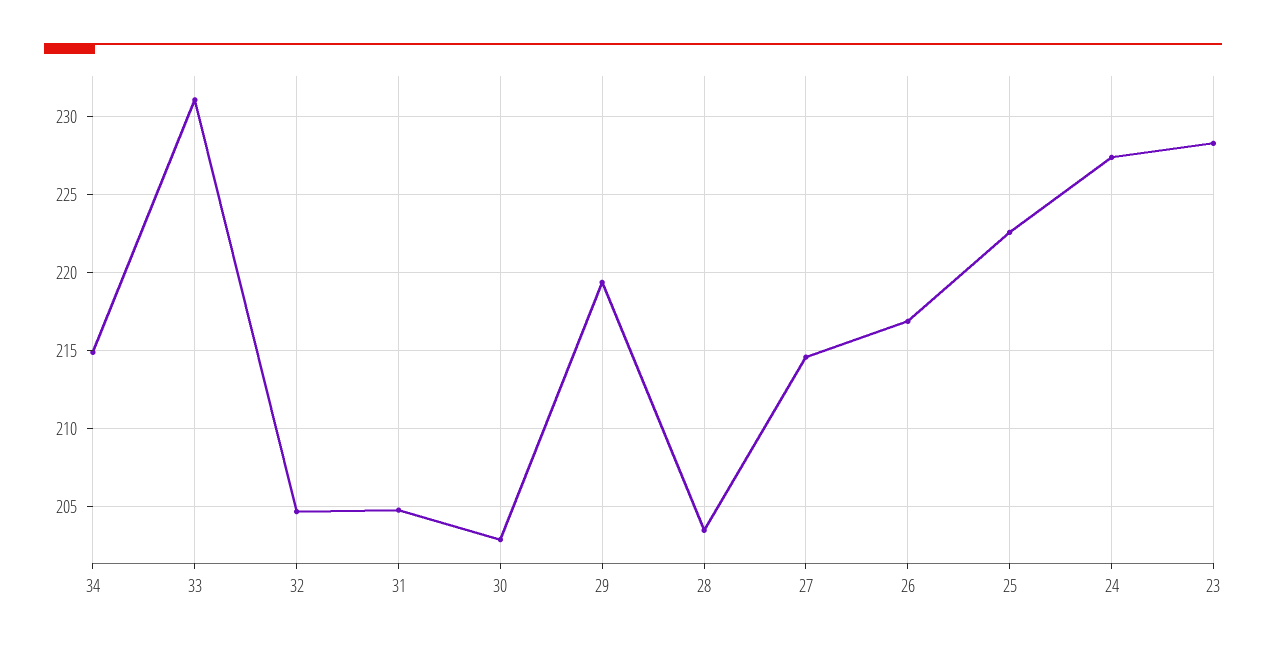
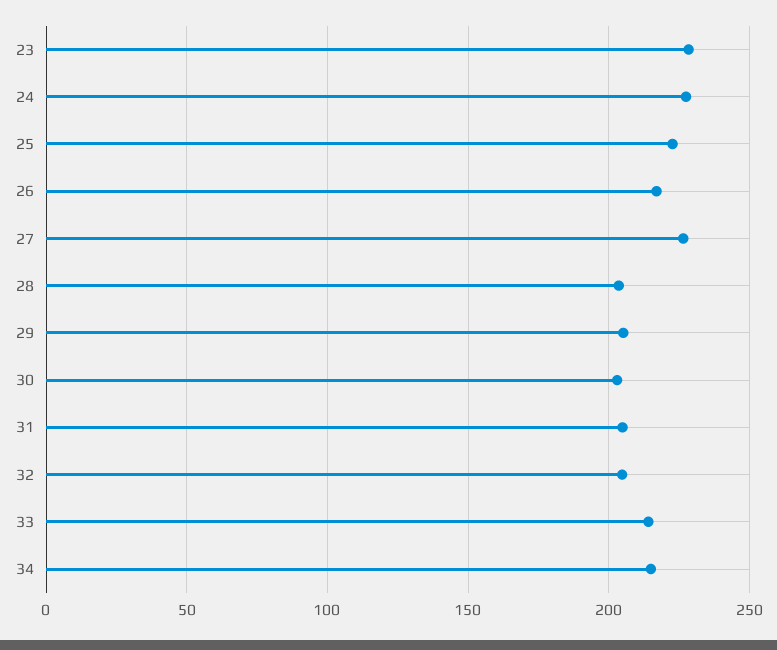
  {
    "34": 215,
-   "33": 231,
+   "33": 215,
    "32": 204.5,
    "31": 205,
    "30": 203,
-   "29": 219.5,
+   "29": 205,
    "28": 203.5,
-   "27": 214.5,
+   "27": 225,
    "26": 217,
    "25": 222.5,
    "24": 227.5,
    "23": 228.5
  }

